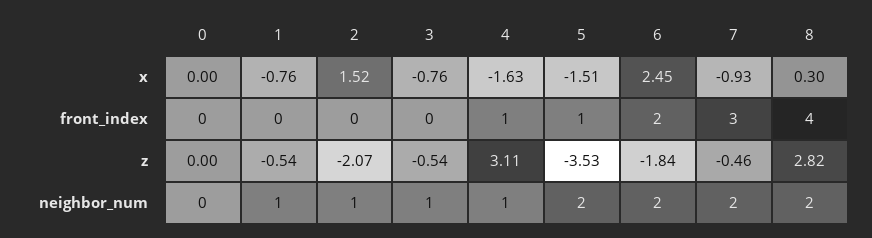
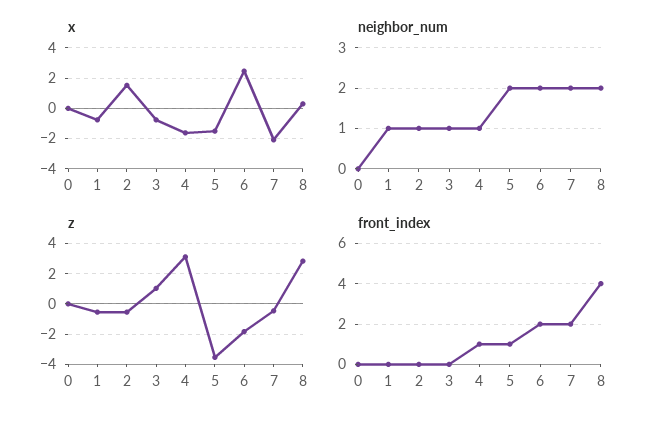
  {
    "x": {
      "0": 0,
      "1": -0.76,
      "2": 1.52,
      "3": -0.76,
      "4": -1.63,
      "5": -1.51,
      "6": 2.45,
-     "7": -0.93,
+     "7": -2,
      "8": 0.3
    },
    "front_index": {
      "0": 0,
      "1": 0,
      "2": 0,
      "3": 0,
      "4": 1,
      "5": 1,
      "6": 2,
-     "7": 3,
+     "7": 2,
      "8": 4
    },
    "z": {
      "0": 0,
      "1": -0.54,
-     "2": -2.07,
+     "2": -0.5,
-     "3": -0.54,
+     "3": 1,
      "4": 3.11,
      "5": -3.53,
      "6": -1.84,
      "7": -0.46,
      "8": 2.82
    },
    "neighbor_num": {
      "0": 0,
      "1": 1,
      "2": 1,
      "3": 1,
      "4": 1,
      "5": 2,
      "6": 2,
      "7": 2,
      "8": 2
    }
  }

